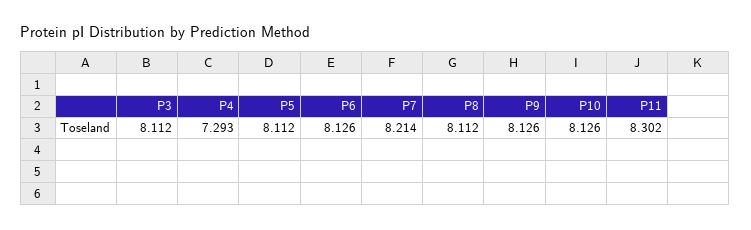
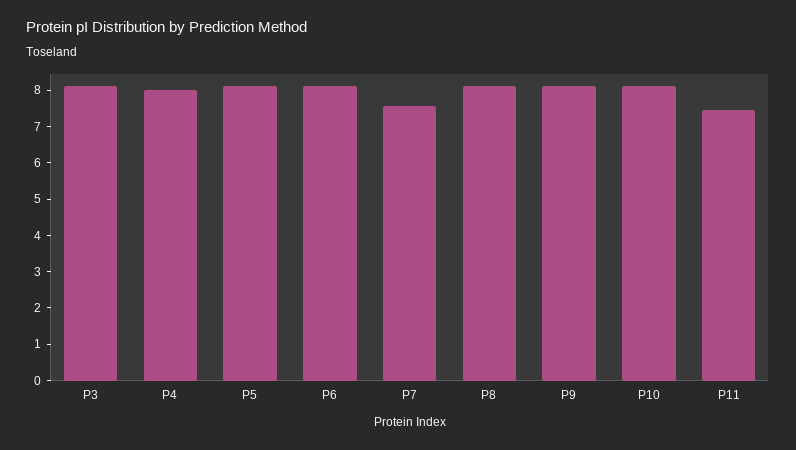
  {
    "P3": 8.112,
-   "P4": 7.293,
+   "P4": 8,
    "P5": 8.112,
    "P6": 8.126,
-   "P7": 8.214,
+   "P7": 7.5,
    "P8": 8.112,
    "P9": 8.126,
    "P10": 8.126,
-   "P11": 8.302
+   "P11": 7.5
  }

